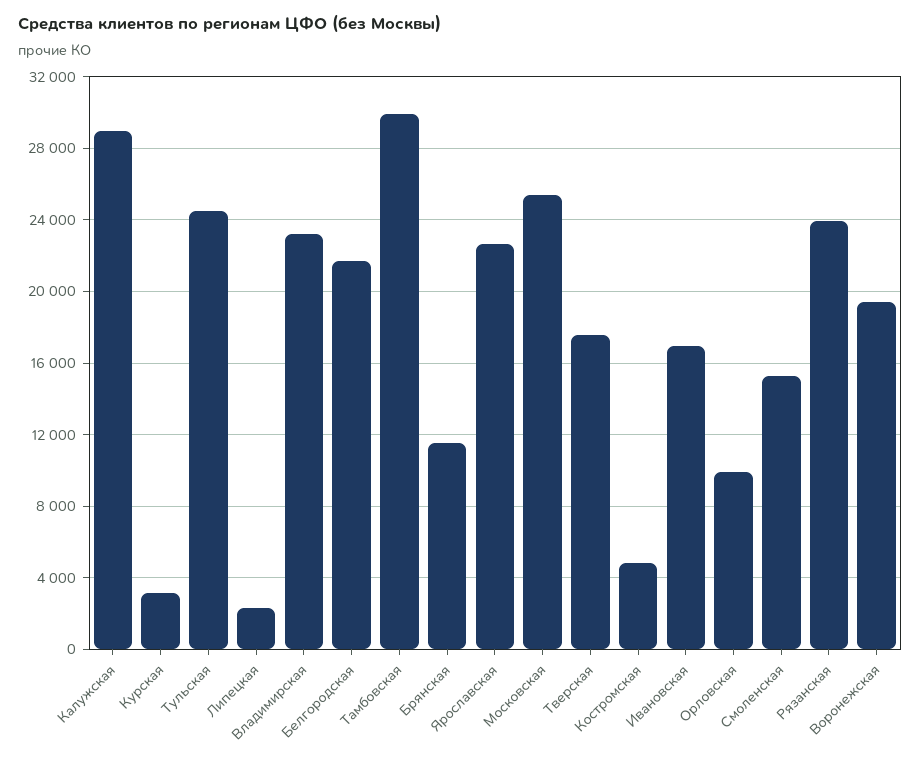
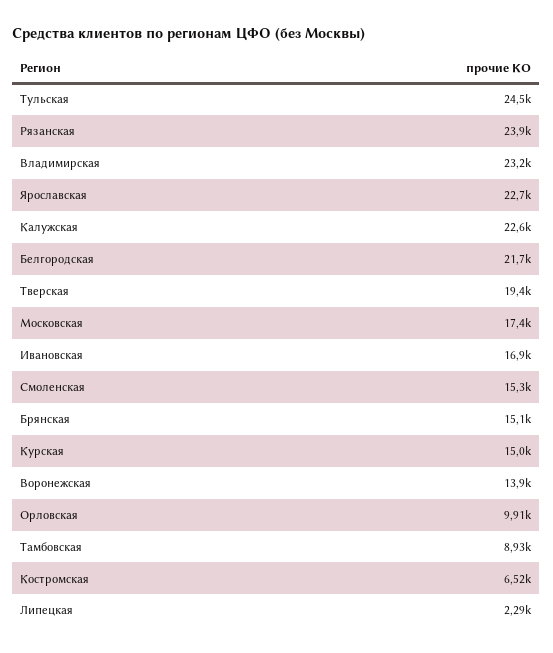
  {
-   "Калужская": 29000,
+   "Калужская": 22600,
-   "Курская": 3000,
+   "Курская": 15000,
    "Тульская": 24500,
    "Липецкая": 2290,
    "Владимирская": 23200,
    "Белгородская": 21700,
-   "Тамбовская": 30000,
+   "Тамбовская": 8930,
-   "Брянская": 11500,
+   "Брянская": 15100,
    "Ярославская": 22700,
-   "Московская": 25500,
+   "Московская": 17400,
-   "Тверская": 17500,
+   "Тверская": 19400,
-   "Костромская": 5000,
+   "Костромская": 6520,
    "Ивановская": 16900,
    "Орловская": 9910,
    "Смоленская": 15300,
    "Рязанская": 23900,
-   "Воронежская": 19500
+   "Воронежская": 13900
  }

